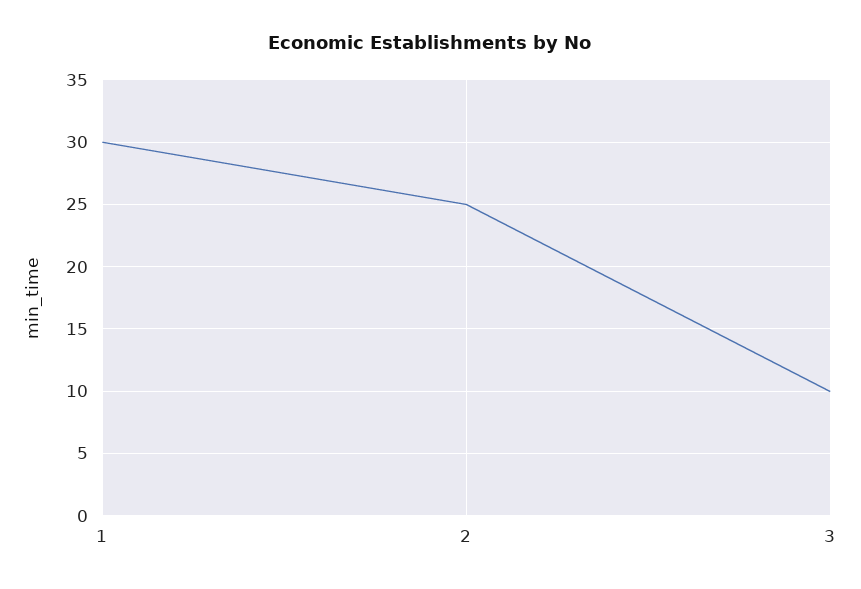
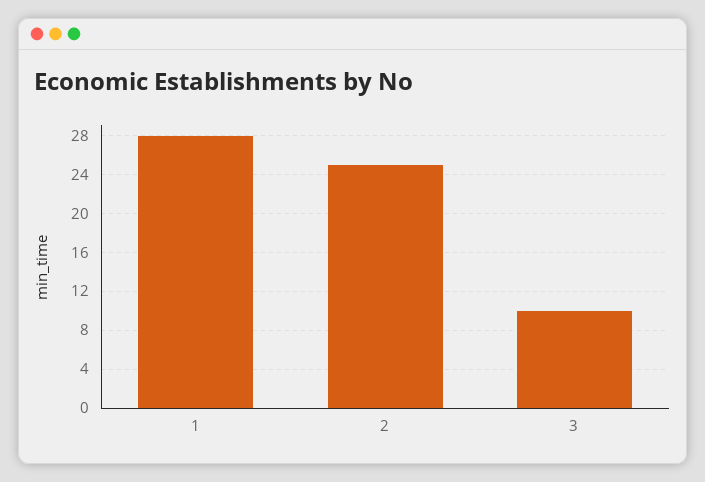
  {
-   "1": 30,
+   "1": 28,
    "2": 25,
    "3": 10
  }

